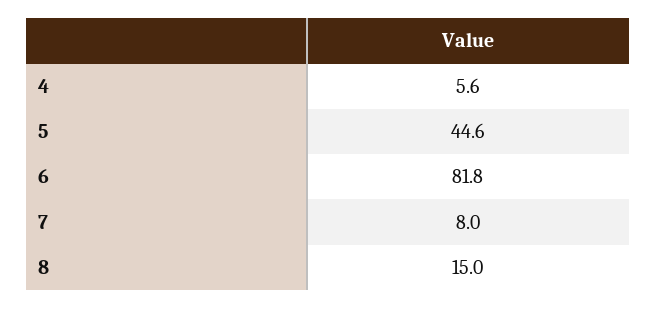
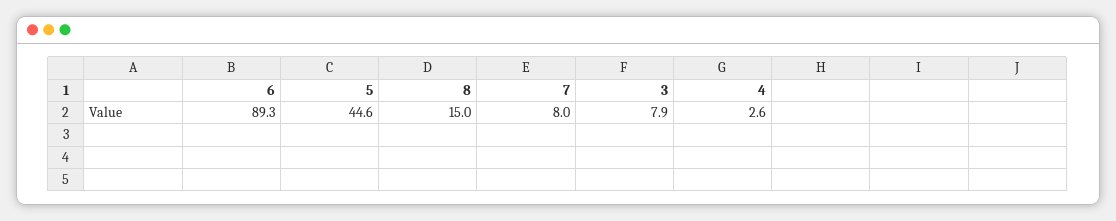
  {
-   "4": 5.6,
+   "4": 2.6,
    "5": 44.6,
-   "6": 81.8,
+   "6": 89.3,
    "7": 8,
-   "8": 15
+   "8": 15,
+   "3": 7.9
  }

